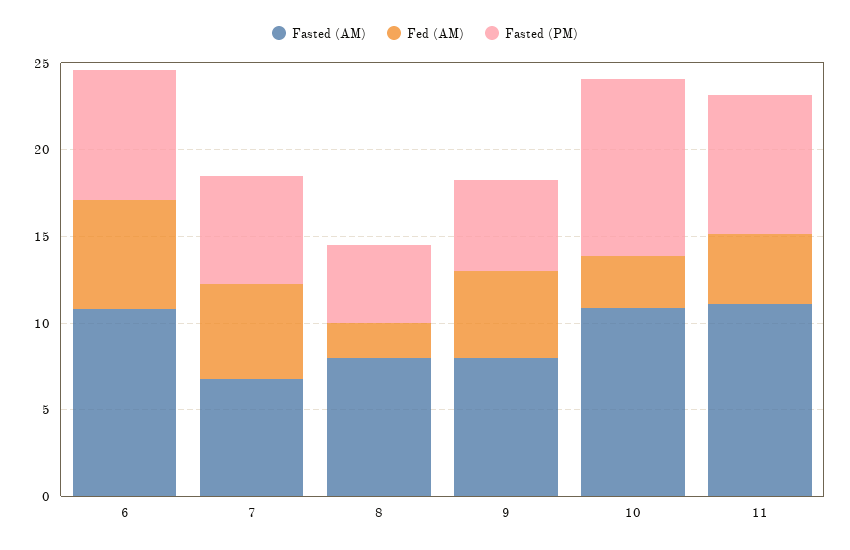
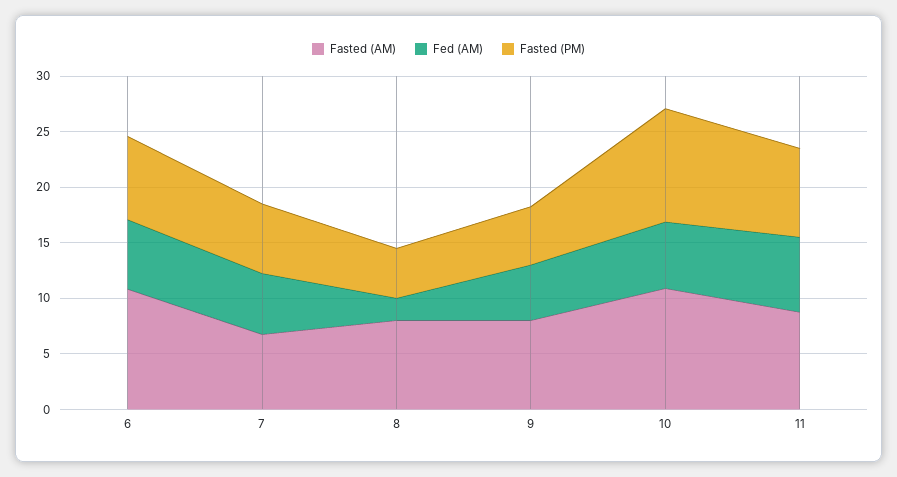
  {
    "Fasted (AM)": {
      "6": 11,
      "7": 7,
      "8": 8,
      "9": 8,
      "10": 11,
-     "11": 11
+     "11": 9
    },
    "Fed (AM)": {
      "6": 6,
      "7": 6,
      "8": 2,
      "9": 5,
-     "10": 3,
+     "10": 6,
-     "11": 4
+     "11": 7
    },
    "Fasted (PM)": {
      "6": 8,
      "7": 6,
      "8": 5,
      "9": 5,
      "10": 10,
      "11": 8
    }
  }

